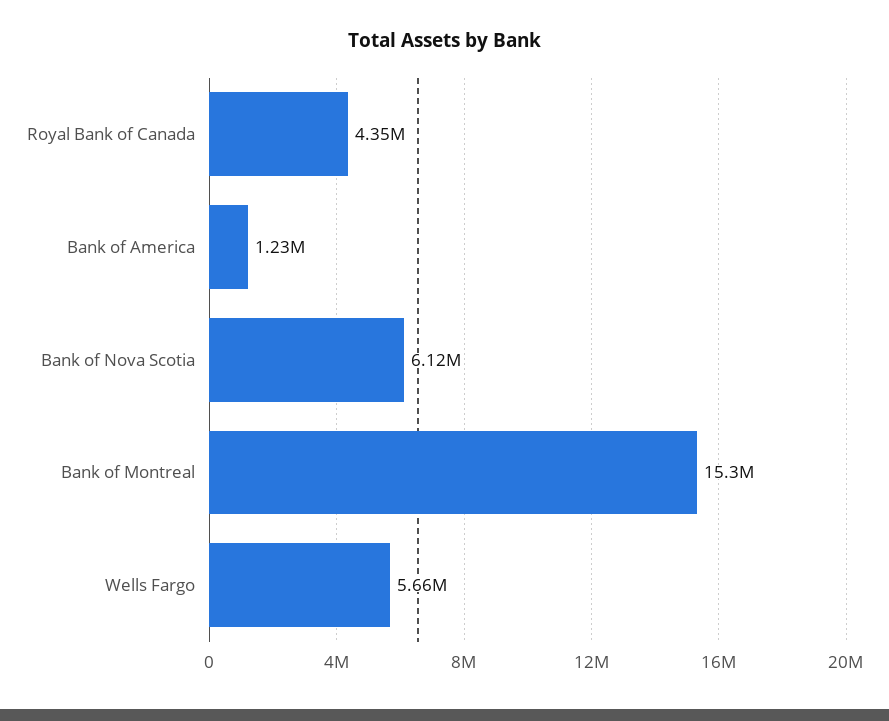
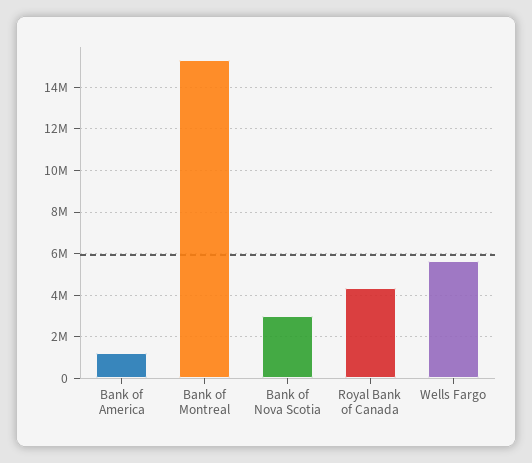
  {
    "Royal Bank of Canada": 4350000,
    "Bank of America": 1230000,
-   "Bank of Nova Scotia": 6120000,
+   "Bank of Nova Scotia": 3000000,
    "Bank of Montreal": 15300000,
    "Wells Fargo": 5660000
  }

